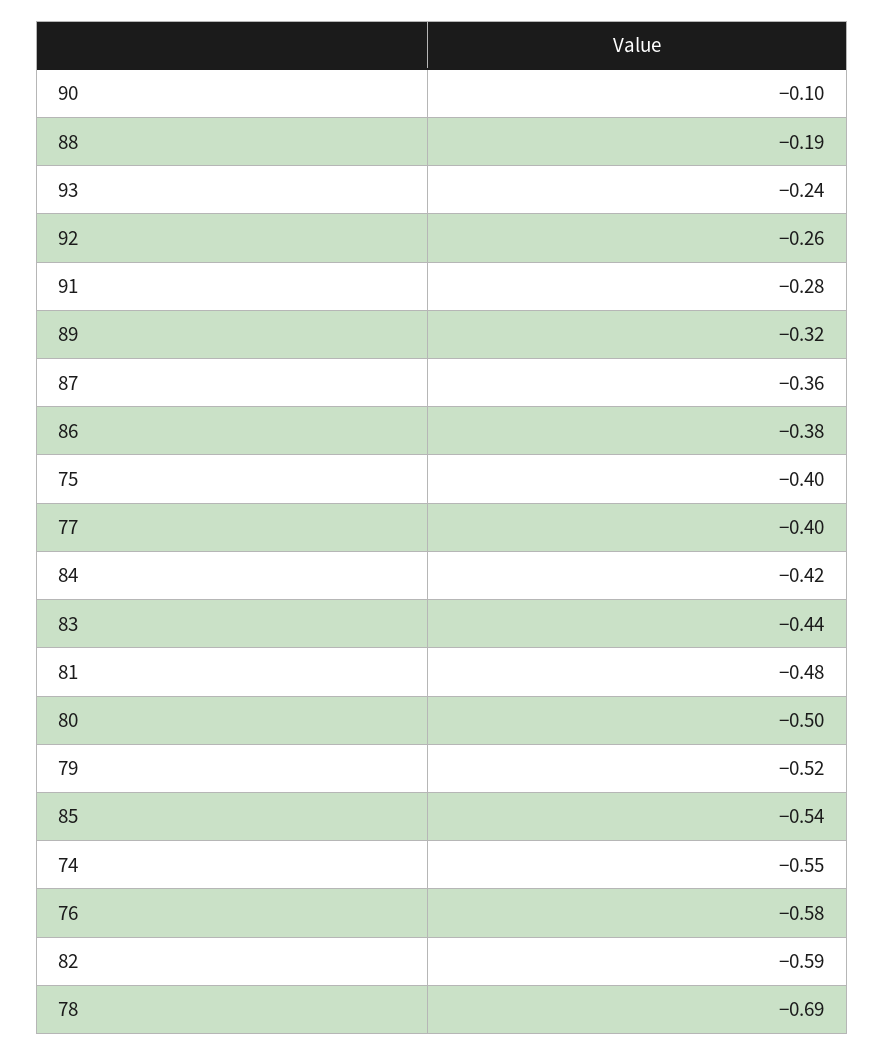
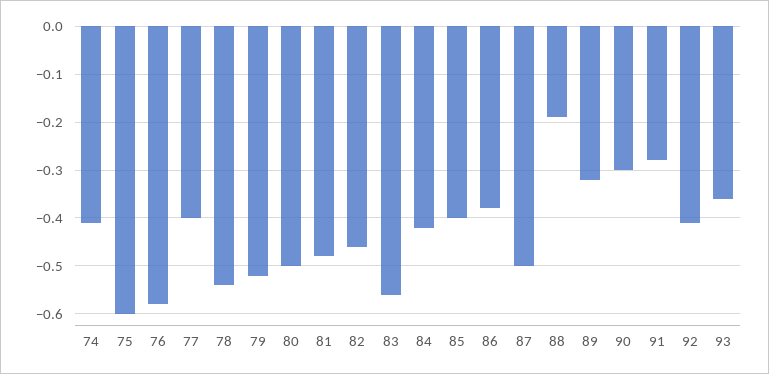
  {
-   "90": -0.1,
+   "90": -0.3,
    "88": -0.19,
-   "93": -0.24,
+   "93": -0.35,
-   "92": -0.26,
+   "92": -0.4,
    "91": -0.28,
    "89": -0.32,
-   "87": -0.36,
+   "87": -0.5,
    "86": -0.38,
-   "75": -0.4,
+   "75": -0.6,
    "77": -0.4,
    "84": -0.42,
-   "83": -0.44,
+   "83": -0.55,
    "81": -0.48,
    "80": -0.5,
    "79": -0.52,
-   "85": -0.54,
+   "85": -0.4,
-   "74": -0.55,
+   "74": -0.4,
    "76": -0.58,
-   "82": -0.59,
+   "82": -0.45,
-   "78": -0.69
+   "78": -0.55
  }

